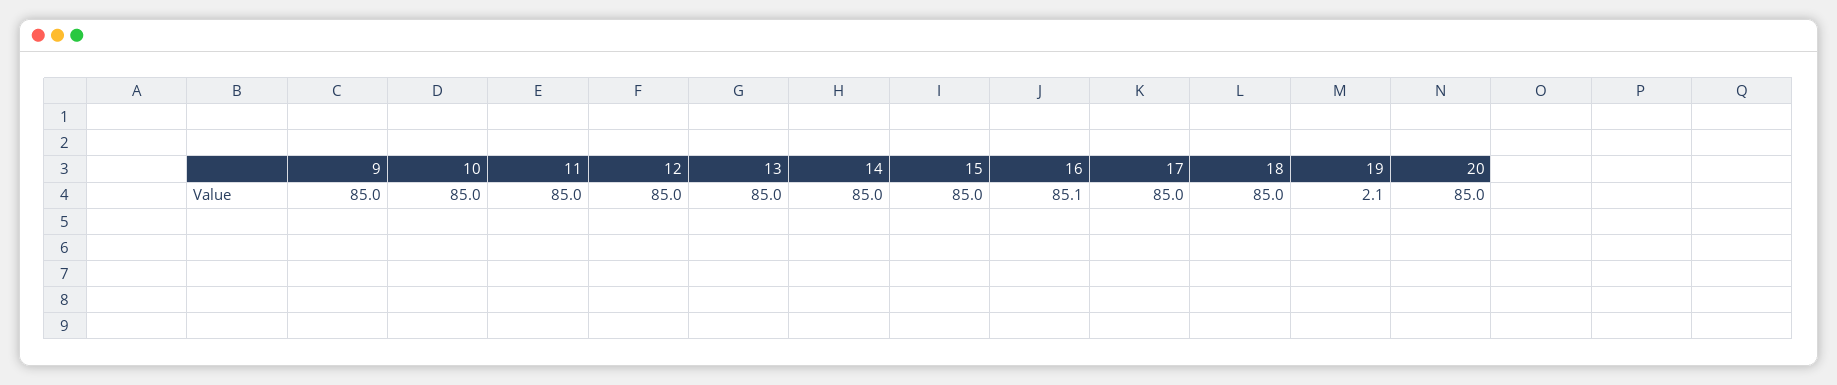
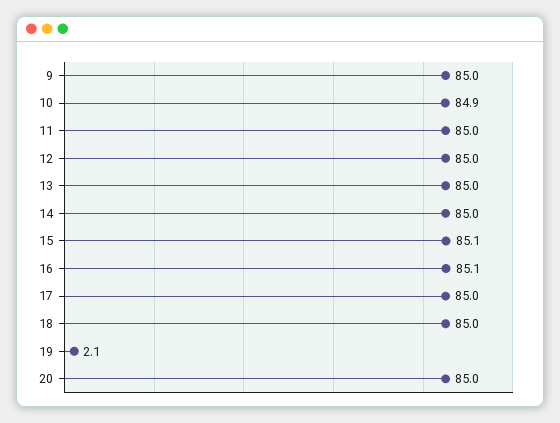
  {
    "9": 85,
-   "10": 85,
+   "10": 84.9,
    "11": 85,
    "12": 85,
    "13": 85,
    "14": 85,
-   "15": 85,
+   "15": 85.1,
    "16": 85.1,
    "17": 85,
    "18": 85,
    "19": 2.1,
    "20": 85
  }

